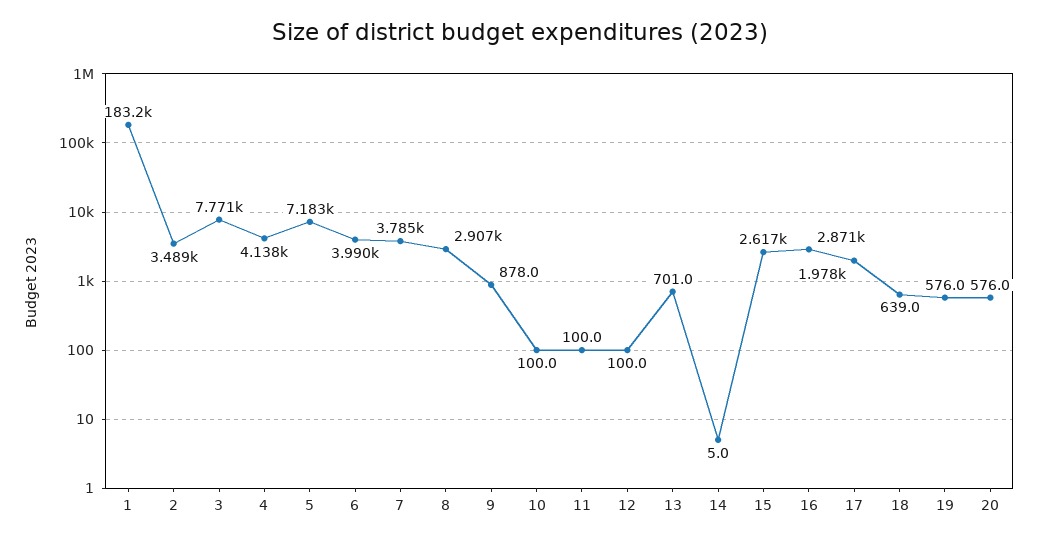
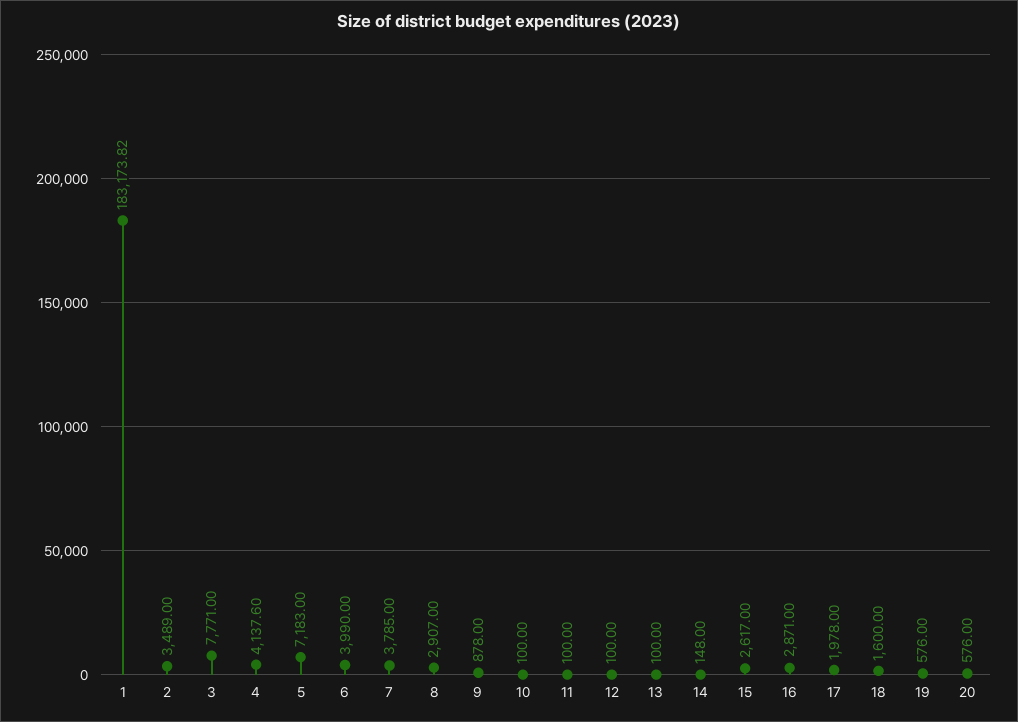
  {
    "1": 183173.82,
    "2": 3489,
    "3": 7771,
    "4": 4137.6,
    "5": 7183,
    "6": 3990,
    "7": 3785,
    "8": 2907,
    "9": 878,
    "10": 100,
    "11": 100,
    "12": 100,
-   "13": 701,
+   "13": 100,
-   "14": 5,
+   "14": 148,
    "15": 2617,
    "16": 2871,
    "17": 1978,
-   "18": 639,
+   "18": 1600,
    "19": 576,
    "20": 576
  }

